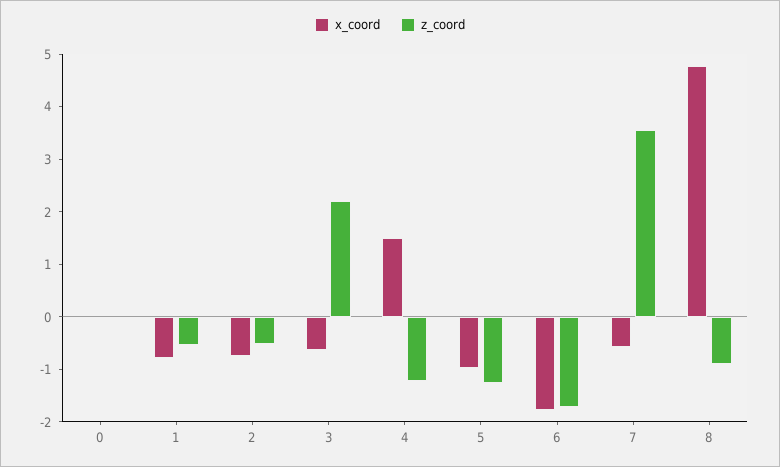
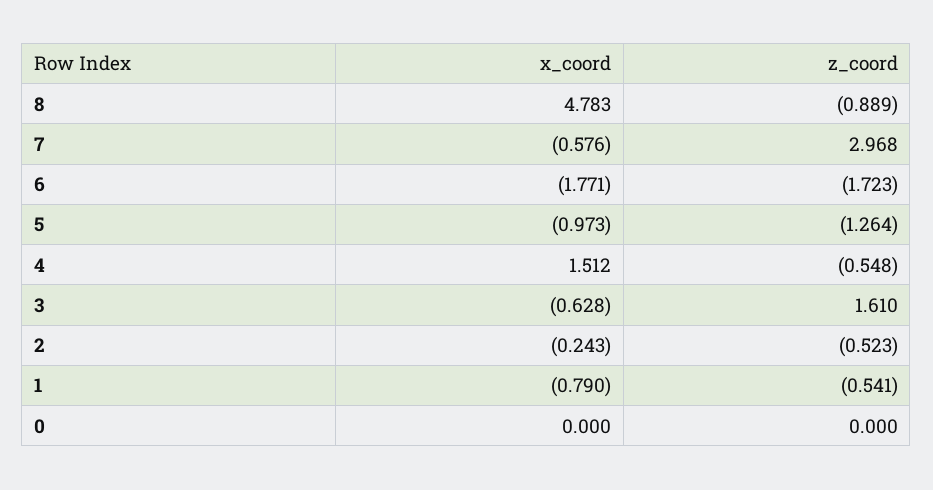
  {
    "x_coord": {
      "0": 0,
      "1": -0.79,
-     "2": -0.8,
+     "2": -0.243,
      "3": -0.628,
      "4": 1.512,
      "5": -0.973,
      "6": -1.771,
      "7": -0.576,
      "8": 4.783
    },
    "z_coord": {
      "0": 0,
      "1": -0.541,
      "2": -0.523,
-     "3": 2.2,
+     "3": 1.61,
-     "4": -1.2,
+     "4": -0.548,
      "5": -1.264,
      "6": -1.723,
-     "7": 3.6,
+     "7": 2.968,
      "8": -0.889
    }
  }

